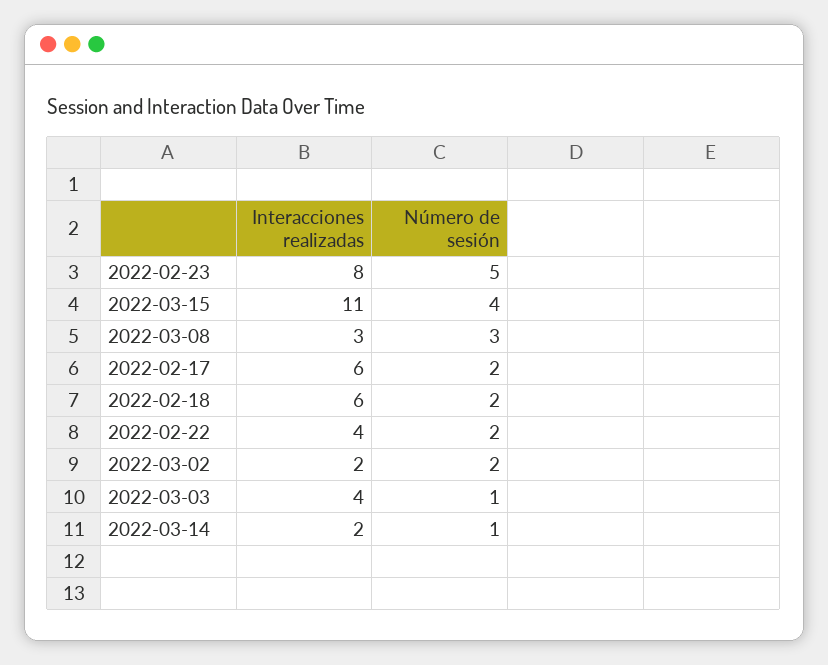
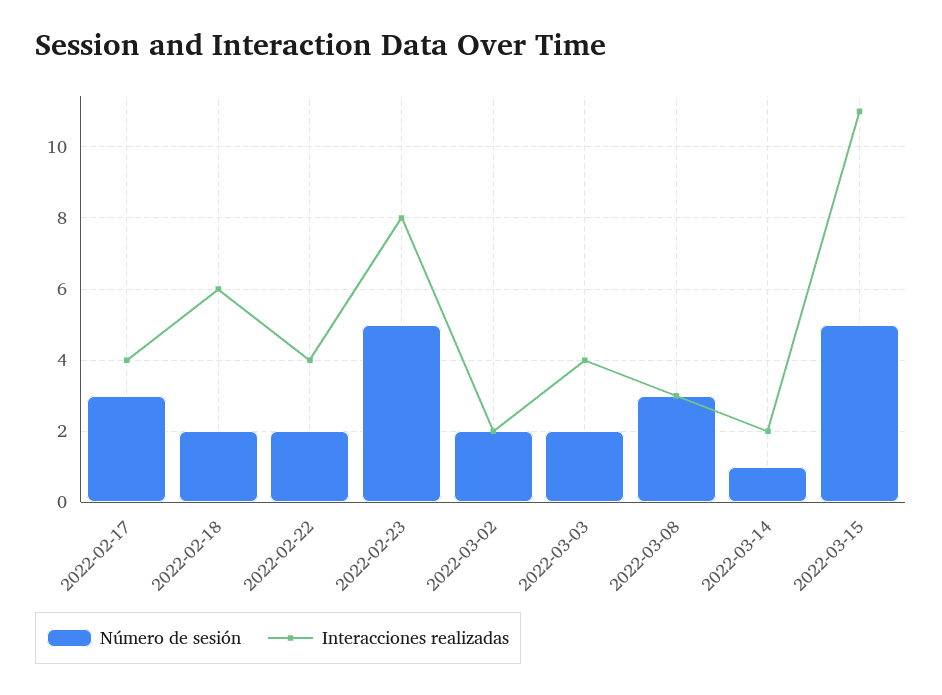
  {
    "Interacciones realizadas": {
      "2022-02-23": 8,
      "2022-03-15": 11,
      "2022-03-08": 3,
-     "2022-02-17": 6,
+     "2022-02-17": 4,
      "2022-02-18": 6,
      "2022-02-22": 4,
      "2022-03-02": 2,
      "2022-03-03": 4,
      "2022-03-14": 2
    },
    "Número de sesión": {
      "2022-02-23": 5,
-     "2022-03-15": 4,
+     "2022-03-15": 5,
      "2022-03-08": 3,
-     "2022-02-17": 2,
+     "2022-02-17": 3,
      "2022-02-18": 2,
      "2022-02-22": 2,
      "2022-03-02": 2,
-     "2022-03-03": 1,
+     "2022-03-03": 2,
      "2022-03-14": 1
    }
  }

